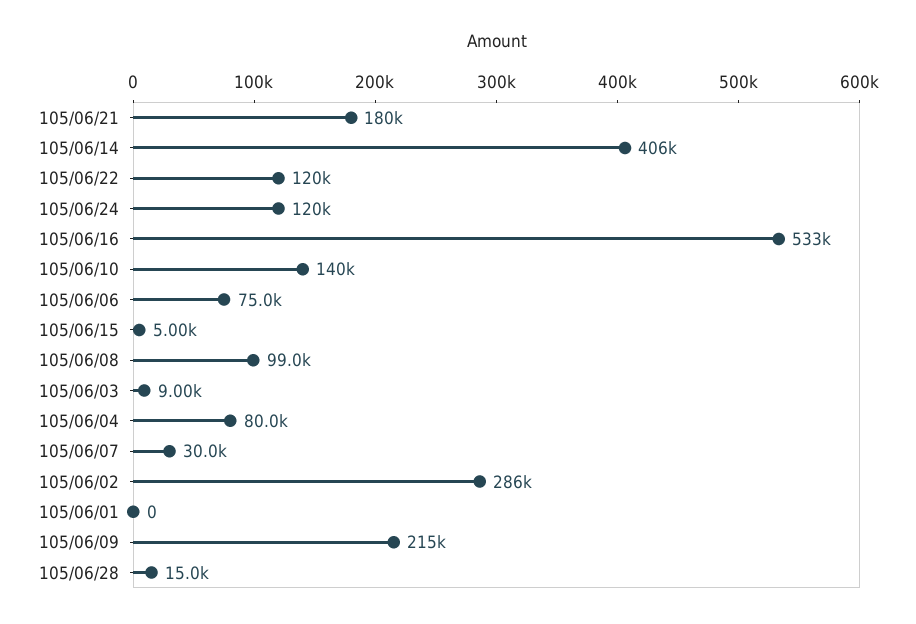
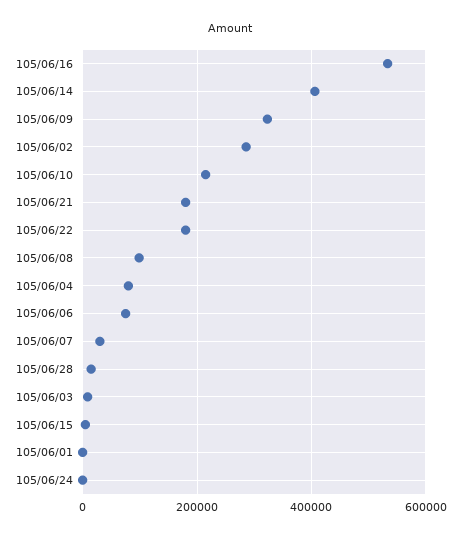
  {
    "105/06/21": 180000,
    "105/06/14": 406000,
-   "105/06/22": 120000,
+   "105/06/22": 180000,
-   "105/06/24": 120000,
+   "105/06/24": 0,
    "105/06/16": 533000,
-   "105/06/10": 140000,
+   "105/06/10": 220000,
    "105/06/06": 75000,
    "105/06/15": 5000,
    "105/06/08": 99000,
    "105/06/03": 9000,
    "105/06/04": 80000,
    "105/06/07": 30000,
    "105/06/02": 286000,
    "105/06/01": 0,
-   "105/06/09": 215000,
+   "105/06/09": 320000,
    "105/06/28": 15000
  }

